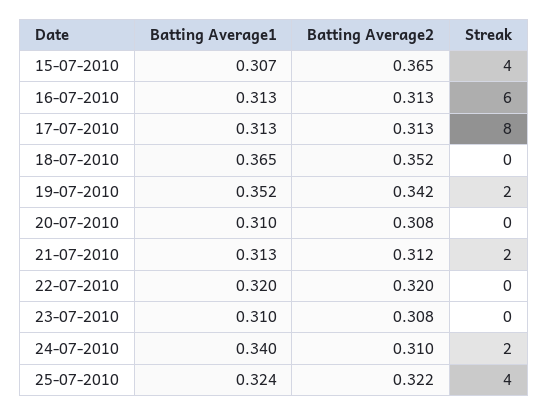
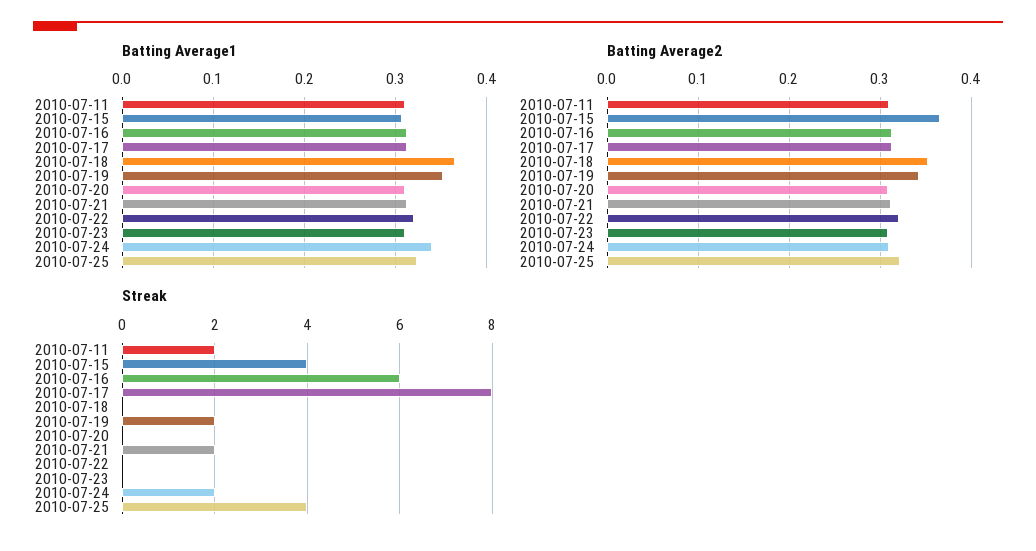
  {
    "Batting Average1": {
      "15-07-2010": 0.307,
      "16-07-2010": 0.313,
      "17-07-2010": 0.313,
      "18-07-2010": 0.365,
      "19-07-2010": 0.352,
      "20-07-2010": 0.31,
      "21-07-2010": 0.313,
      "22-07-2010": 0.32,
      "23-07-2010": 0.31,
      "24-07-2010": 0.34,
-     "25-07-2010": 0.324
+     "25-07-2010": 0.324,
+     "2010-07-11": 0.31
    },
    "Batting Average2": {
      "15-07-2010": 0.365,
      "16-07-2010": 0.313,
      "17-07-2010": 0.313,
      "18-07-2010": 0.352,
      "19-07-2010": 0.342,
      "20-07-2010": 0.308,
      "21-07-2010": 0.312,
      "22-07-2010": 0.32,
      "23-07-2010": 0.308,
      "24-07-2010": 0.31,
-     "25-07-2010": 0.322
+     "25-07-2010": 0.322,
+     "2010-07-11": 0.31
    },
    "Streak": {
      "15-07-2010": 4,
      "16-07-2010": 6,
      "17-07-2010": 8,
      "18-07-2010": 0,
      "19-07-2010": 2,
      "20-07-2010": 0,
      "21-07-2010": 2,
      "22-07-2010": 0,
      "23-07-2010": 0,
      "24-07-2010": 2,
-     "25-07-2010": 4
+     "25-07-2010": 4,
+     "2010-07-11": 2
    }
  }

